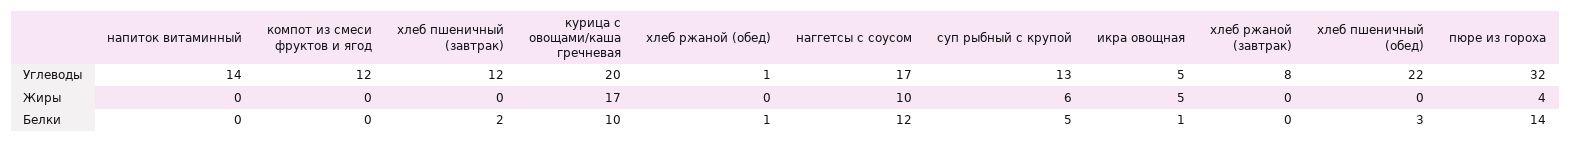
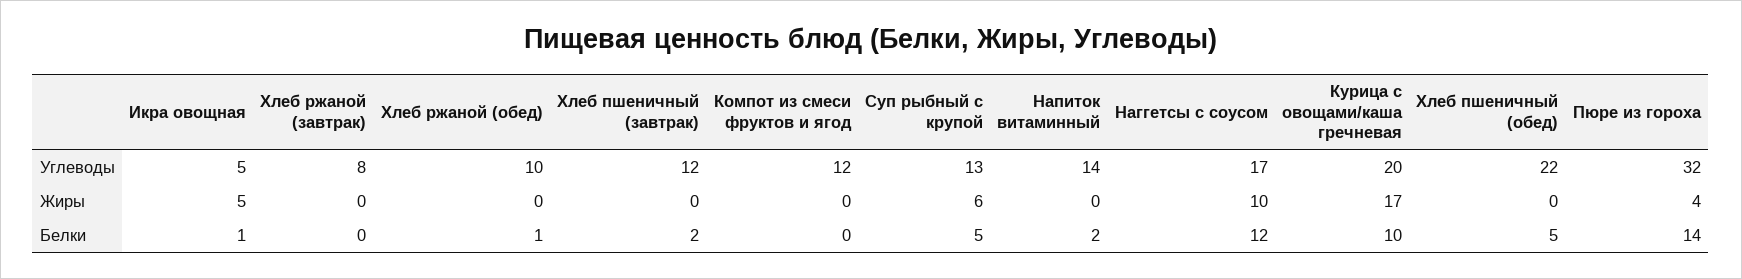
  {
    "напиток витаминный": {
      "Углеводы": 14,
      "Жиры": 0,
-     "Белки": 0
+     "Белки": 2
    },
    "компот из смеси фруктов и ягод": {
      "Углеводы": 12,
      "Жиры": 0,
      "Белки": 0
    },
    "хлеб пшеничный (завтрак)": {
      "Углеводы": 12,
      "Жиры": 0,
      "Белки": 2
    },
    "курица с овощами/каша гречневая": {
      "Углеводы": 20,
      "Жиры": 17,
      "Белки": 10
    },
    "хлеб ржаной (обед)": {
-     "Углеводы": 1,
+     "Углеводы": 10,
      "Жиры": 0,
      "Белки": 1
    },
    "наггетсы с соусом": {
      "Углеводы": 17,
      "Жиры": 10,
      "Белки": 12
    },
    "суп рыбный с крупой": {
      "Углеводы": 13,
      "Жиры": 6,
      "Белки": 5
    },
    "икра овощная": {
      "Углеводы": 5,
      "Жиры": 5,
      "Белки": 1
    },
    "хлеб ржаной (завтрак)": {
      "Углеводы": 8,
      "Жиры": 0,
      "Белки": 0
    },
    "хлеб пшеничный (обед)": {
      "Углеводы": 22,
      "Жиры": 0,
-     "Белки": 3
+     "Белки": 5
    },
    "пюре из гороха": {
      "Углеводы": 32,
      "Жиры": 4,
      "Белки": 14
    }
  }

